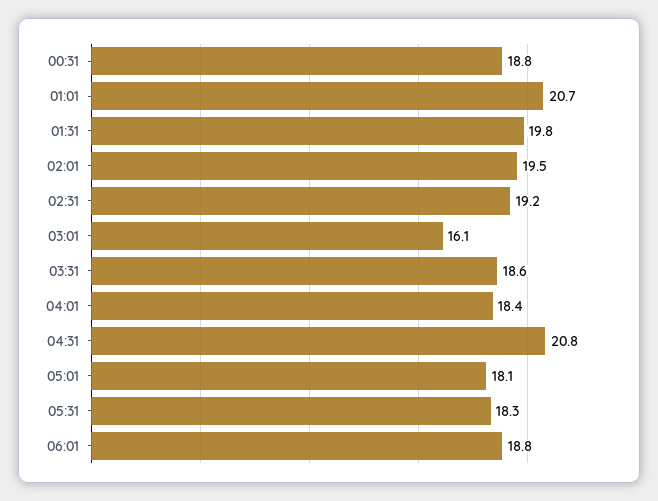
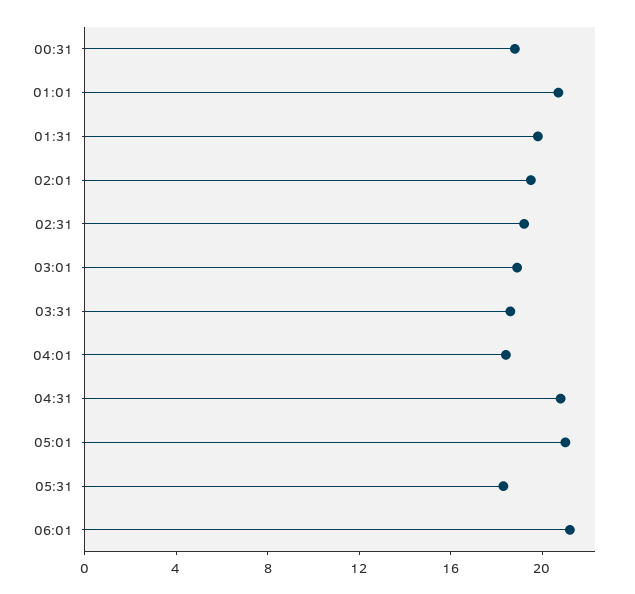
  {
    "00:31": 18.8,
    "01:01": 20.7,
    "01:31": 19.8,
    "02:01": 19.5,
    "02:31": 19.2,
-   "03:01": 16.1,
+   "03:01": 19,
    "03:31": 18.6,
    "04:01": 18.4,
    "04:31": 20.8,
-   "05:01": 18.1,
+   "05:01": 21,
    "05:31": 18.3,
-   "06:01": 18.8
+   "06:01": 21
  }

